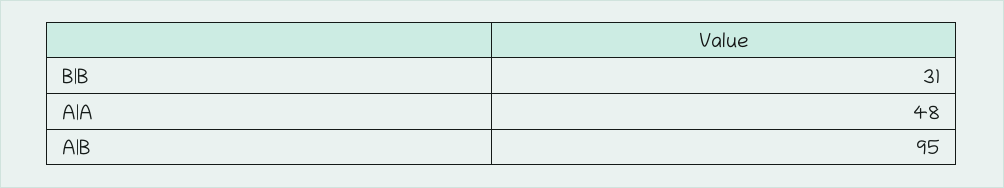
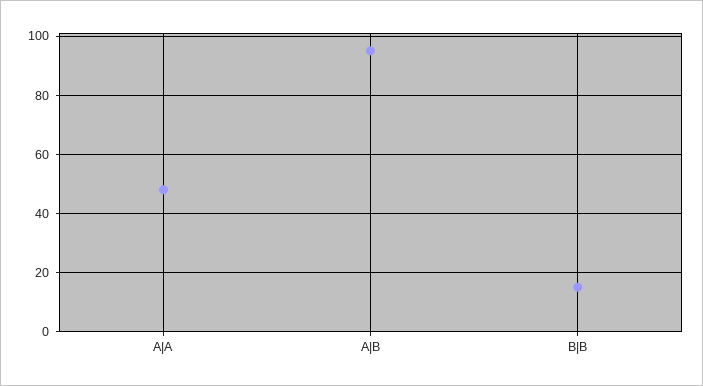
  {
-   "B|B": 31,
+   "B|B": 15,
    "A|A": 48,
    "A|B": 95
  }

